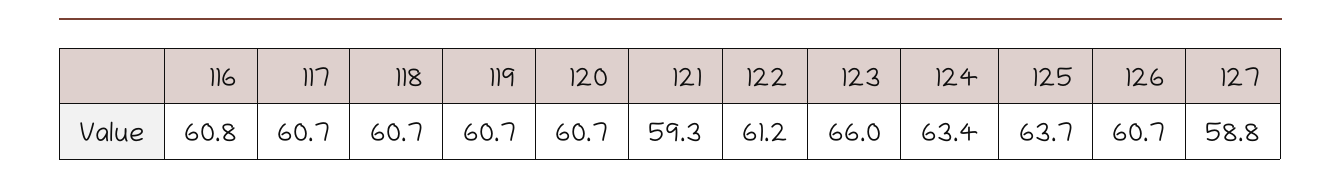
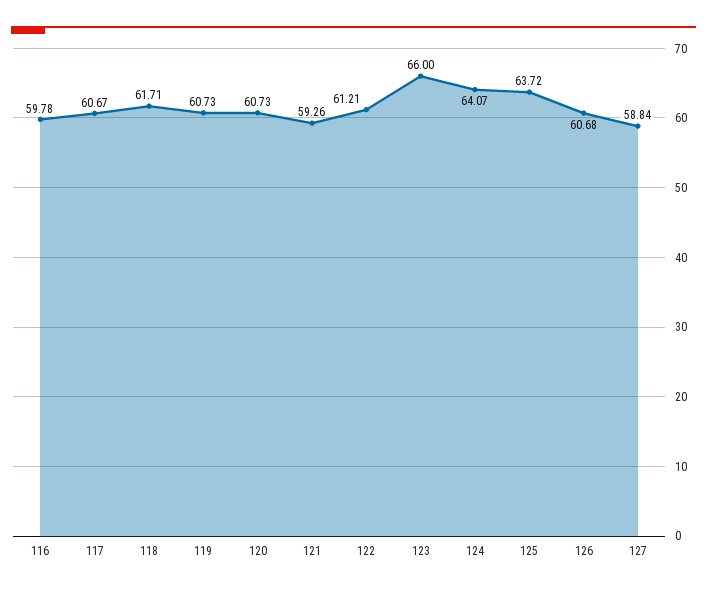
  {
-   "116": 60.8,
+   "116": 59.78,
    "117": 60.67,
-   "118": 60.7,
+   "118": 61.71,
    "119": 60.73,
    "120": 60.73,
    "121": 59.26,
    "122": 61.21,
    "123": 66,
-   "124": 63.4,
+   "124": 64.07,
    "125": 63.72,
    "126": 60.68,
    "127": 58.84
  }

